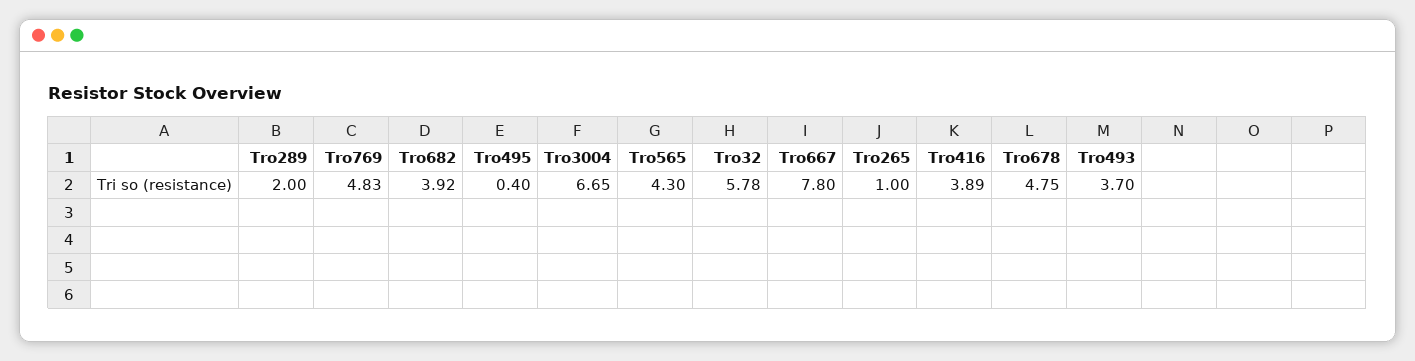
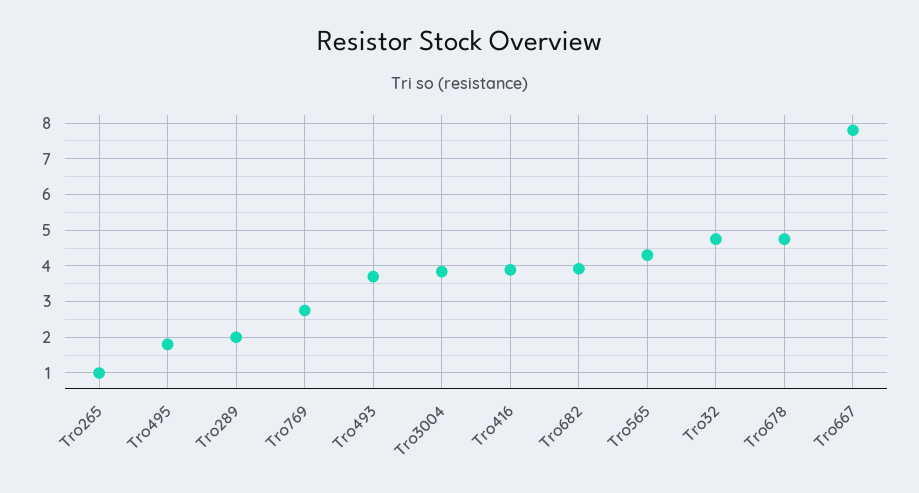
  {
    "Tro289": 2,
-   "Tro769": 4.83,
+   "Tro769": 2.8,
    "Tro682": 3.92,
-   "Tro495": 0.4,
+   "Tro495": 1.8,
-   "Tro3004": 6.65,
+   "Tro3004": 3.8,
    "Tro565": 4.3,
-   "Tro32": 5.78,
+   "Tro32": 4.8,
    "Tro667": 7.8,
    "Tro265": 1,
    "Tro416": 3.89,
    "Tro678": 4.75,
    "Tro493": 3.7
  }

